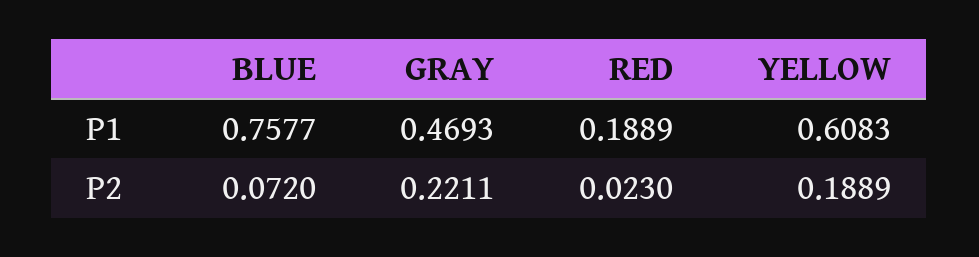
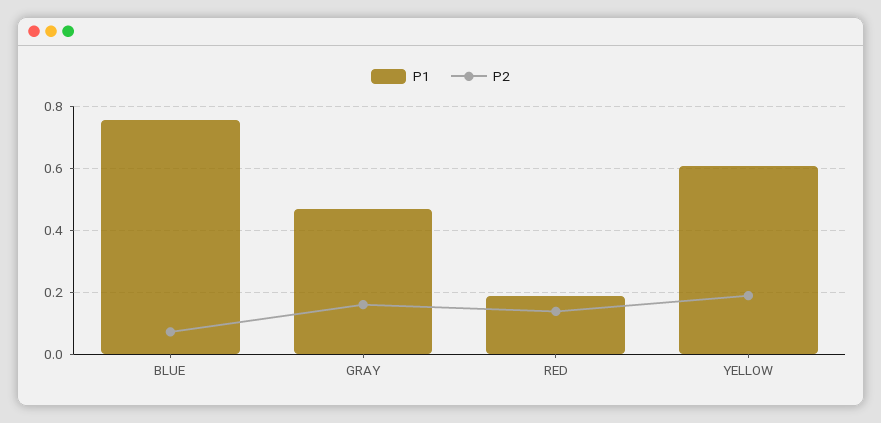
  {
    "P1": {
      "BLUE": 0.7577,
      "GRAY": 0.4693,
      "RED": 0.1889,
      "YELLOW": 0.6083
    },
    "P2": {
      "BLUE": 0.072,
-     "GRAY": 0.2211,
+     "GRAY": 0.16,
-     "RED": 0.023,
+     "RED": 0.14,
      "YELLOW": 0.1889
    }
  }

